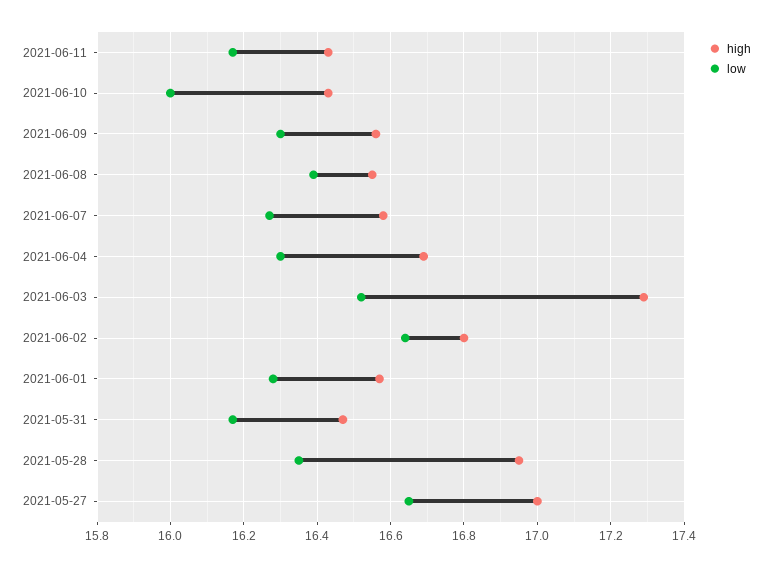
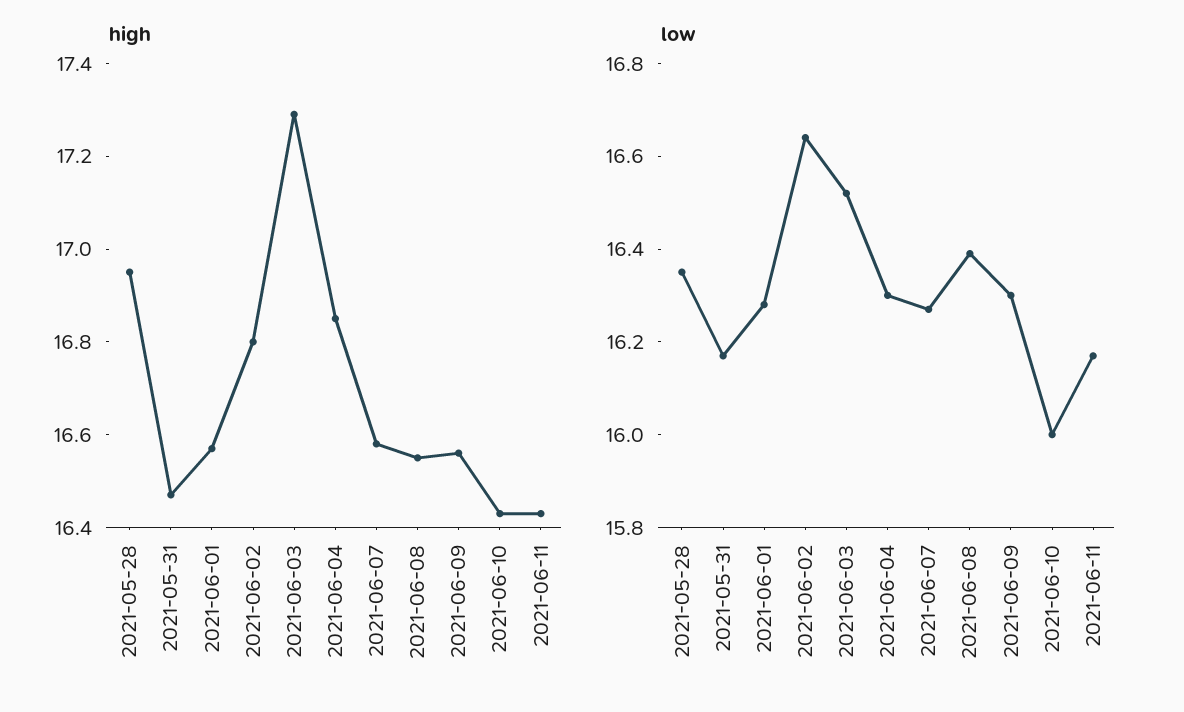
  {
    "high": {
      "2021-06-11": 16.45,
      "2021-06-10": 16.45,
      "2021-06-09": 16.55,
      "2021-06-08": 16.55,
      "2021-06-07": 16.6,
-     "2021-06-04": 16.7,
+     "2021-06-04": 16.85,
      "2021-06-03": 17.3,
      "2021-06-02": 16.8,
      "2021-06-01": 16.55,
      "2021-05-31": 16.45,
-     "2021-05-28": 16.95,
+     "2021-05-28": 16.95
-     "2021-05-27": 17
    },
    "low": {
      "2021-06-11": 16.15,
      "2021-06-10": 16,
      "2021-06-09": 16.3,
      "2021-06-08": 16.4,
      "2021-06-07": 16.25,
      "2021-06-04": 16.3,
      "2021-06-03": 16.5,
      "2021-06-02": 16.65,
      "2021-06-01": 16.3,
      "2021-05-31": 16.15,
-     "2021-05-28": 16.35,
+     "2021-05-28": 16.35
-     "2021-05-27": 16.65
    }
  }

